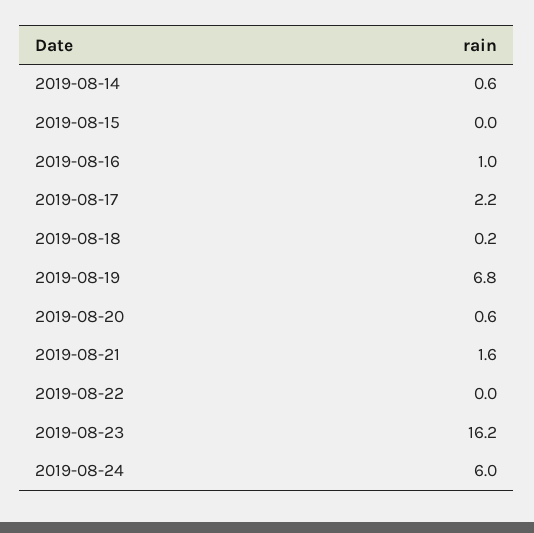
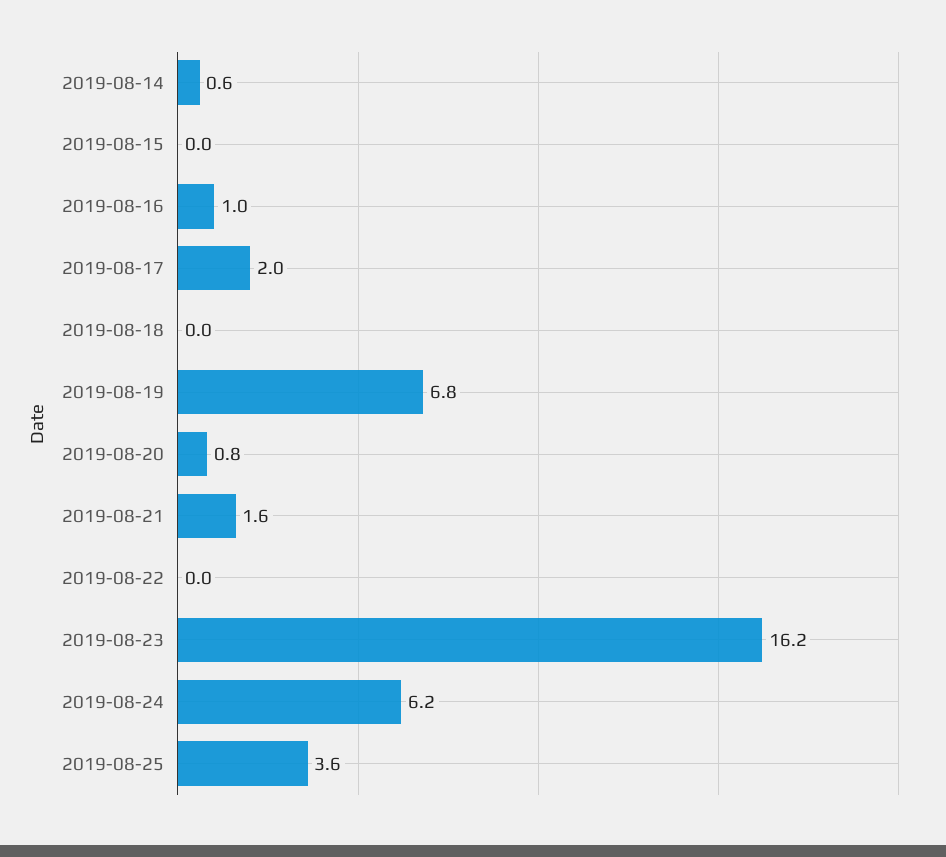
  {
    "2019-08-14": 0.6,
    "2019-08-15": 0,
    "2019-08-16": 1,
-   "2019-08-17": 2.2,
+   "2019-08-17": 2,
-   "2019-08-18": 0.2,
+   "2019-08-18": 0,
    "2019-08-19": 6.8,
-   "2019-08-20": 0.6,
+   "2019-08-20": 0.8,
    "2019-08-21": 1.6,
    "2019-08-22": 0,
    "2019-08-23": 16.2,
-   "2019-08-24": 6
+   "2019-08-24": 6.2,
+   "2019-08-25": 3.6
  }

